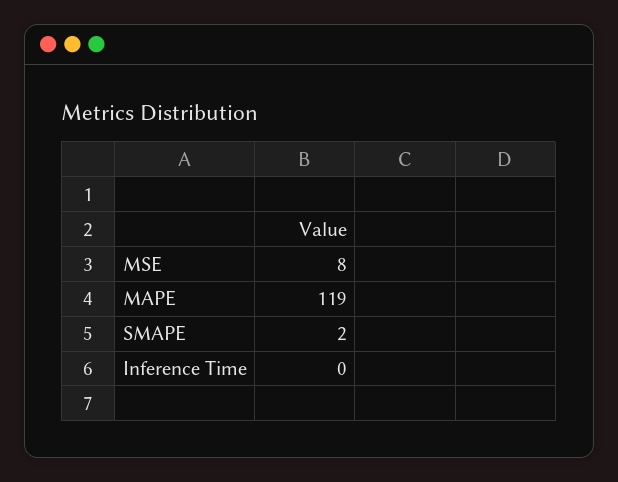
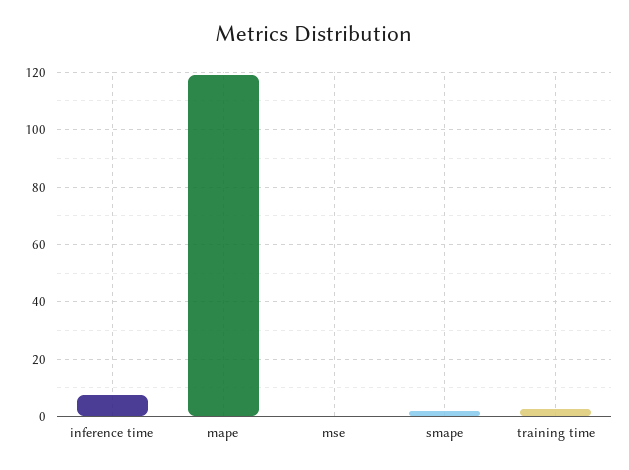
  {
-   "MSE": 8,
+   "MSE": 0,
    "MAPE": 119,
    "SMAPE": 2,
-   "Inference Time": 0
+   "Inference Time": 7.5,
+   "training time": 2.5
  }

